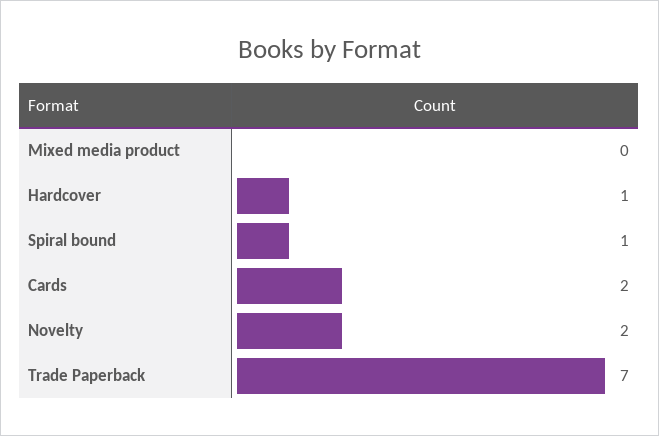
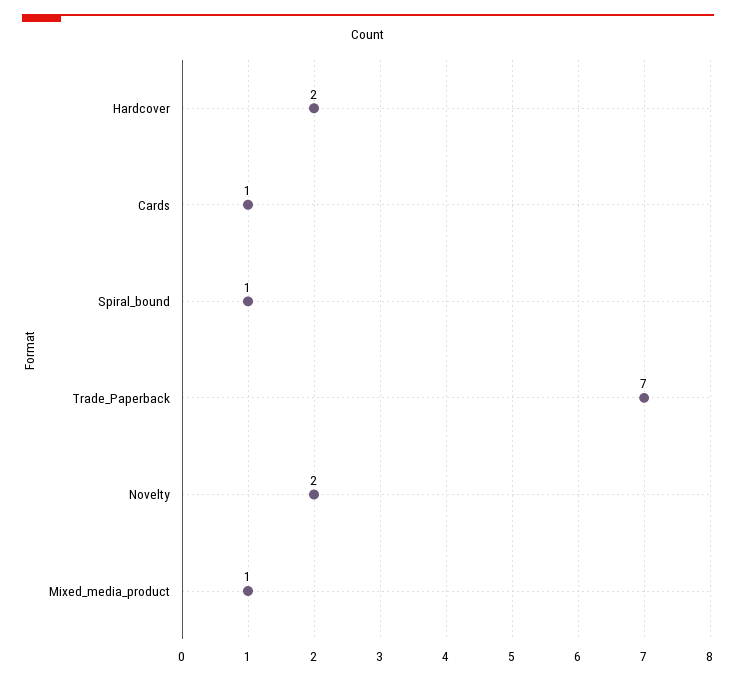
  {
-   "Mixed media product": 0,
+   "Mixed media product": 1,
-   "Hardcover": 1,
+   "Hardcover": 2,
    "Spiral bound": 1,
-   "Cards": 2,
+   "Cards": 1,
    "Novelty": 2,
    "Trade Paperback": 7
  }

